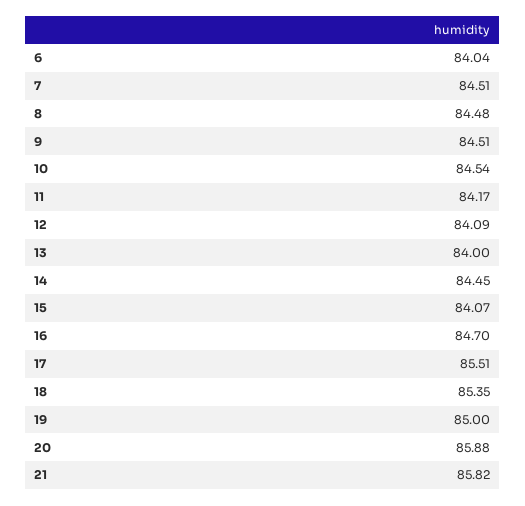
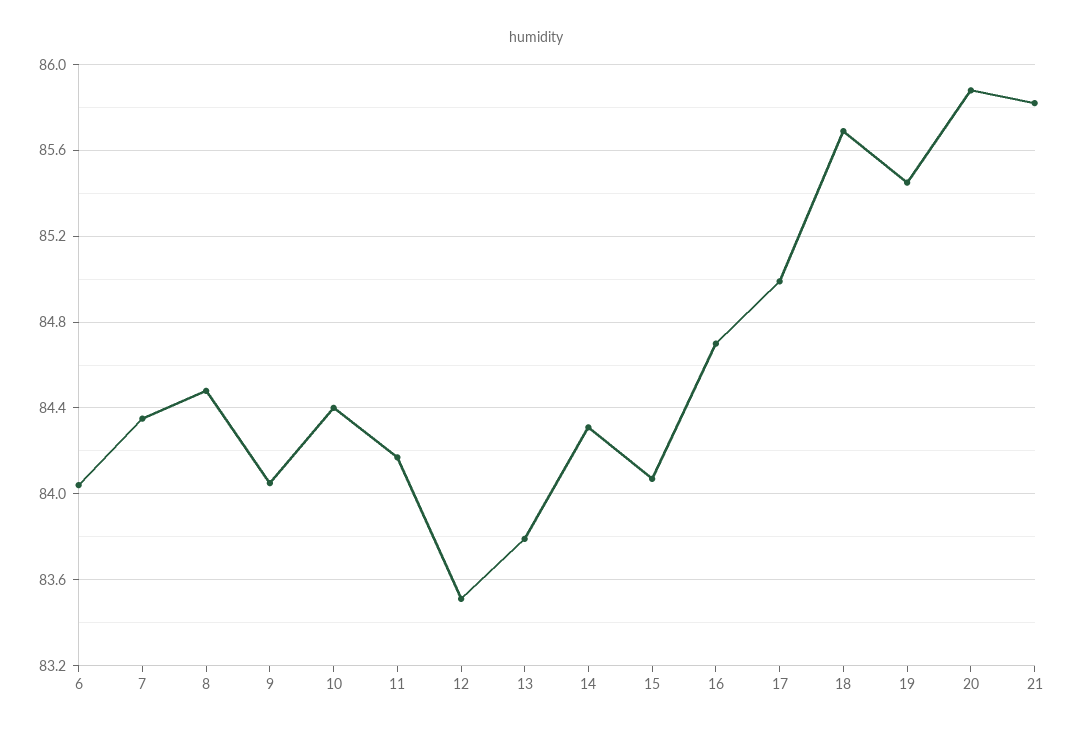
  {
    "6": 84.04,
-   "7": 84.51,
+   "7": 84.35,
    "8": 84.48,
-   "9": 84.51,
+   "9": 84.05,
-   "10": 84.54,
+   "10": 84.4,
    "11": 84.17,
-   "12": 84.09,
+   "12": 83.5,
-   "13": 84,
+   "13": 83.8,
-   "14": 84.45,
+   "14": 84.3,
    "15": 84.07,
    "16": 84.7,
-   "17": 85.51,
+   "17": 85,
-   "18": 85.35,
+   "18": 85.7,
-   "19": 85,
+   "19": 85.45,
    "20": 85.88,
    "21": 85.82
  }

